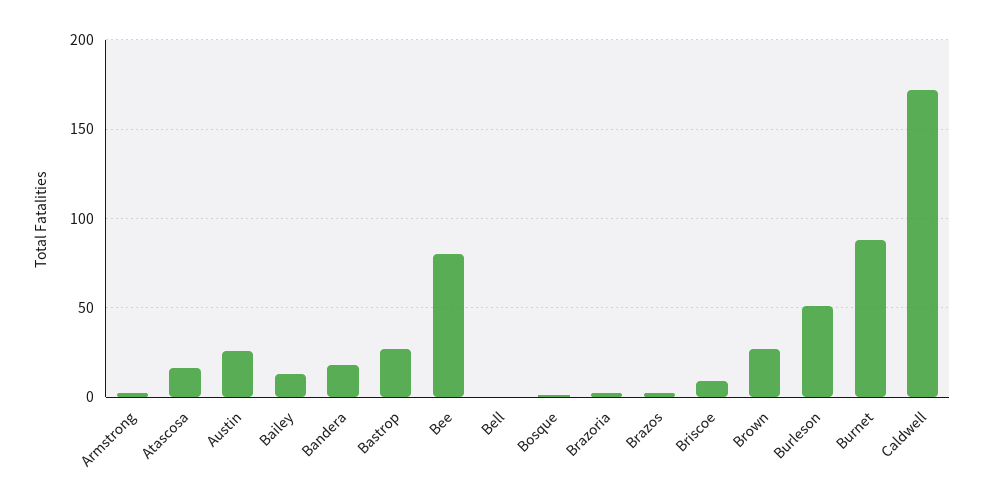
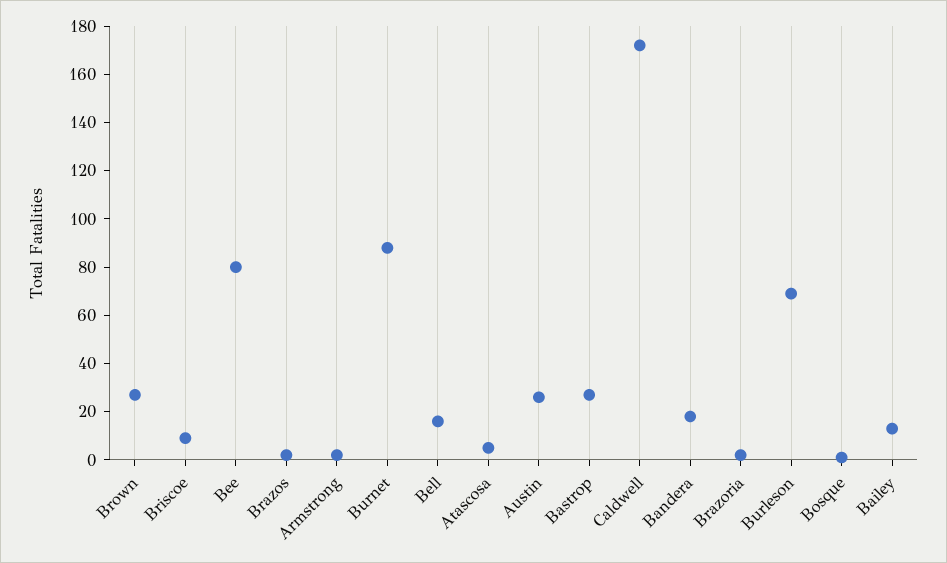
  {
    "Armstrong": 0,
-   "Atascosa": 15,
+   "Atascosa": 5,
    "Austin": 25,
    "Bailey": 15,
    "Bandera": 20,
    "Bastrop": 25,
    "Bee": 80,
-   "Bell": 0,
+   "Bell": 15,
    "Bosque": 0,
    "Brazoria": 0,
    "Brazos": 0,
    "Briscoe": 10,
    "Brown": 25,
-   "Burleson": 50,
+   "Burleson": 70,
    "Burnet": 90,
    "Caldwell": 170
  }

